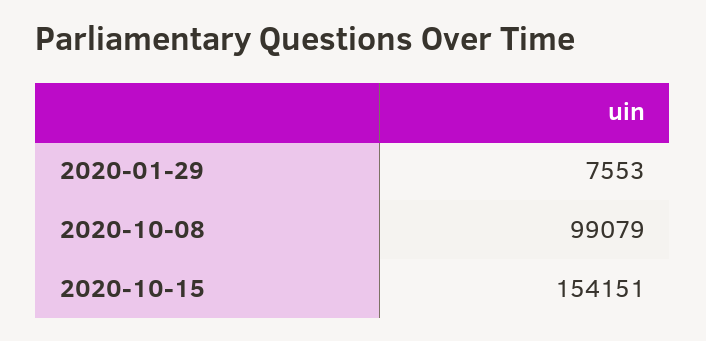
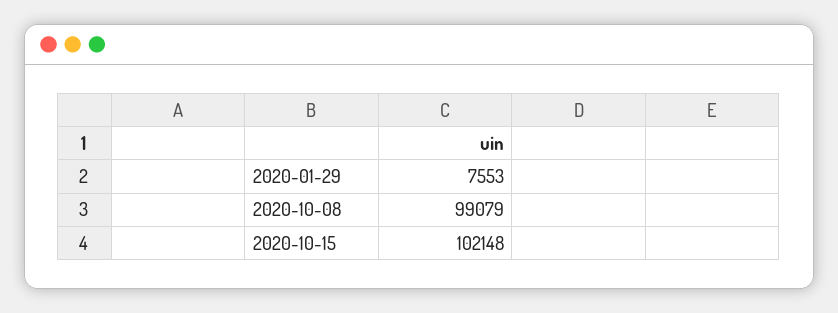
  {
    "2020-01-29": 7553,
    "2020-10-08": 99079,
-   "2020-10-15": 154151
+   "2020-10-15": 102148
  }

